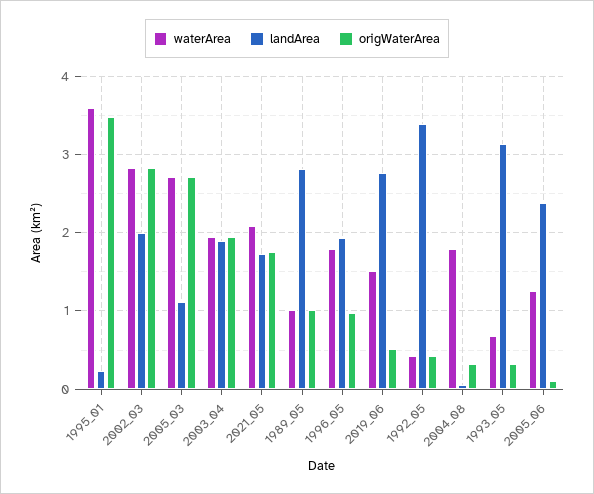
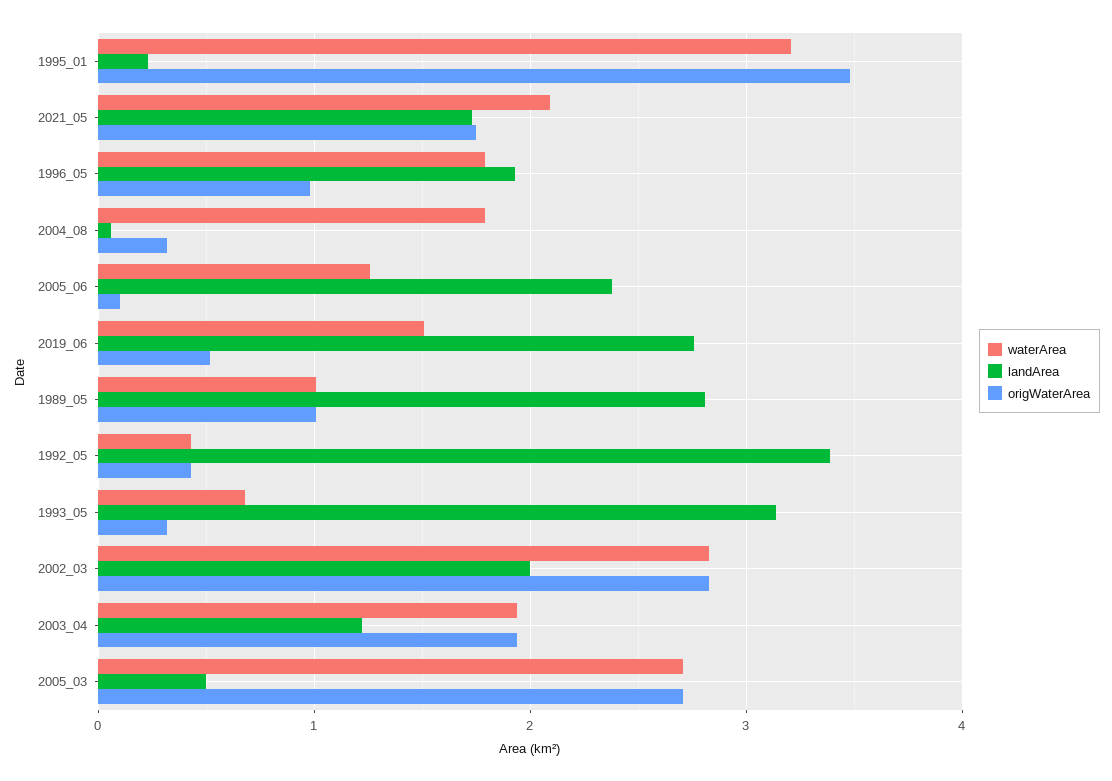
  {
    "waterArea": {
-     "1995_01": 3.6,
+     "1995_01": 3.2,
      "2002_03": 2.8,
      "2005_03": 2.7,
      "2003_04": 1.9,
      "2021_05": 2.1,
      "1989_05": 1,
      "1996_05": 1.8,
      "2019_06": 1.5,
      "1992_05": 0.4,
      "2004_08": 1.8,
      "1993_05": 0.7,
      "2005_06": 1.3
    },
    "landArea": {
      "1995_01": 0.2,
      "2002_03": 2,
-     "2005_03": 1.1,
+     "2005_03": 0.5,
-     "2003_04": 1.9,
+     "2003_04": 1.2,
      "2021_05": 1.7,
      "1989_05": 2.8,
      "1996_05": 1.9,
      "2019_06": 2.8,
      "1992_05": 3.4,
      "2004_08": 0.1,
      "1993_05": 3.1,
      "2005_06": 2.4
    },
    "origWaterArea": {
      "1995_01": 3.5,
      "2002_03": 2.8,
      "2005_03": 2.7,
      "2003_04": 1.9,
      "2021_05": 1.8,
      "1989_05": 1,
      "1996_05": 1,
      "2019_06": 0.5,
      "1992_05": 0.4,
      "2004_08": 0.3,
      "1993_05": 0.3,
      "2005_06": 0.1
    }
  }

